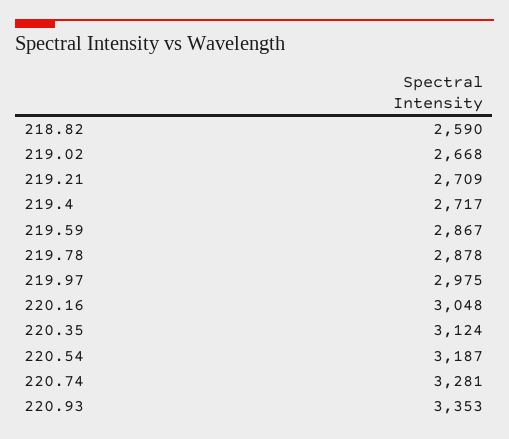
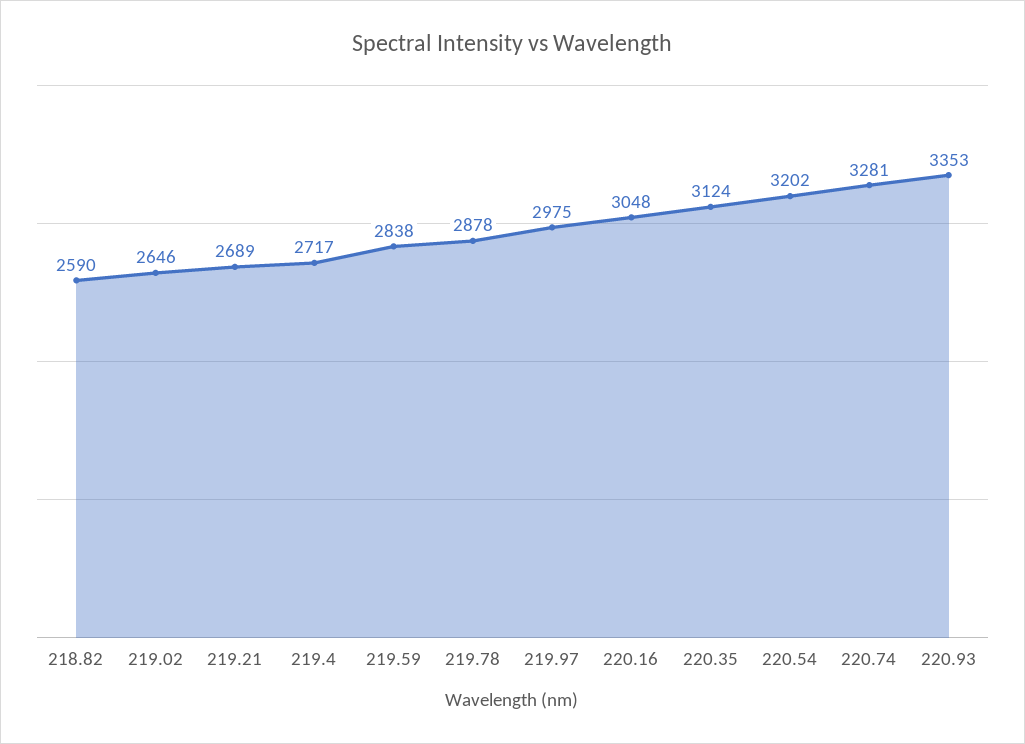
  {
    "218.82": 2590,
-   "219.02": 2668,
+   "219.02": 2646,
-   "219.21": 2709,
+   "219.21": 2689,
    "219.4": 2717,
-   "219.59": 2867,
+   "219.59": 2838,
    "219.78": 2878,
    "219.97": 2975,
    "220.16": 3048,
    "220.35": 3124,
-   "220.54": 3187,
+   "220.54": 3202,
    "220.74": 3281,
    "220.93": 3353
  }

